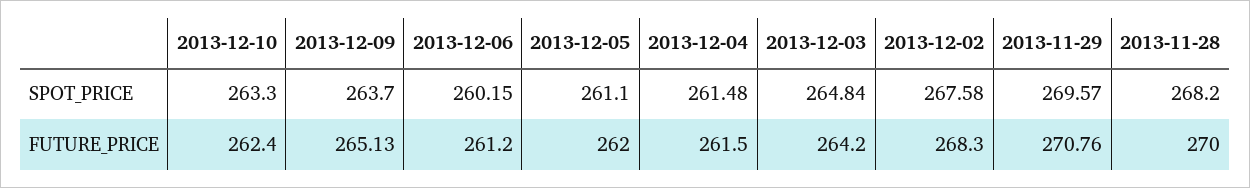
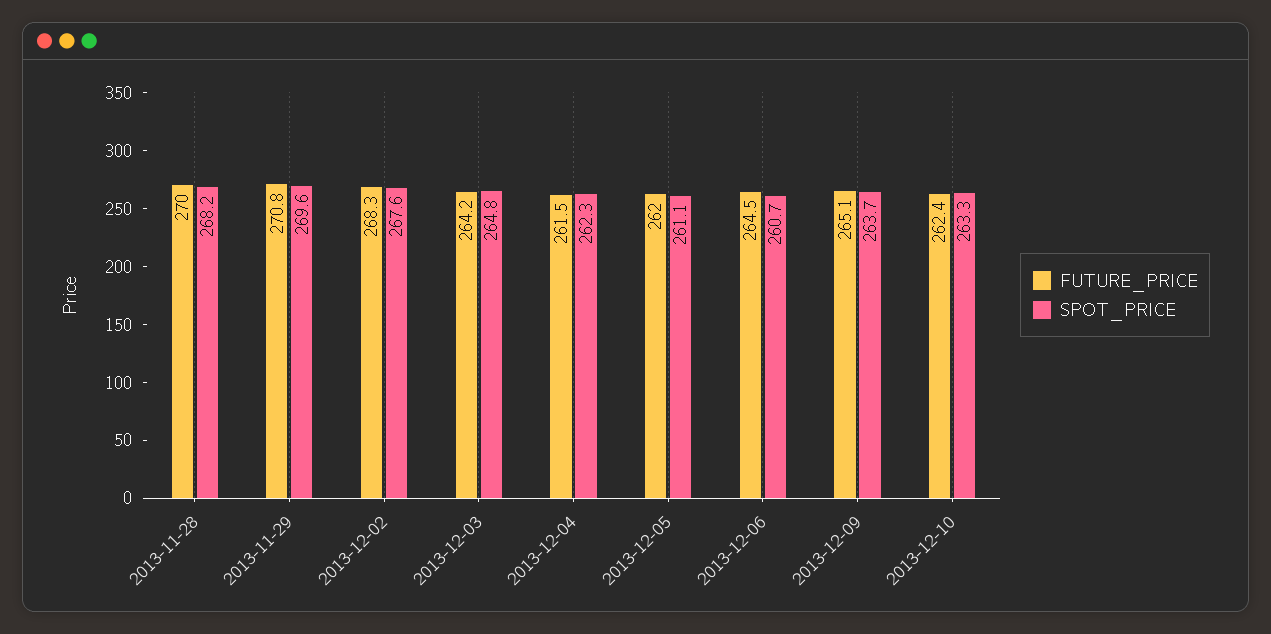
  {
    "SPOT_PRICE": {
      "2013-12-10": 263.3,
      "2013-12-09": 263.7,
-     "2013-12-06": 260.15,
+     "2013-12-06": 260.7,
      "2013-12-05": 261.1,
-     "2013-12-04": 261.48,
+     "2013-12-04": 262.3,
      "2013-12-03": 264.84,
      "2013-12-02": 267.58,
      "2013-11-29": 269.57,
      "2013-11-28": 268.2
    },
    "FUTURE_PRICE": {
      "2013-12-10": 262.4,
      "2013-12-09": 265.13,
-     "2013-12-06": 261.2,
+     "2013-12-06": 264.5,
      "2013-12-05": 262,
      "2013-12-04": 261.5,
      "2013-12-03": 264.2,
      "2013-12-02": 268.3,
      "2013-11-29": 270.76,
      "2013-11-28": 270
    }
  }

